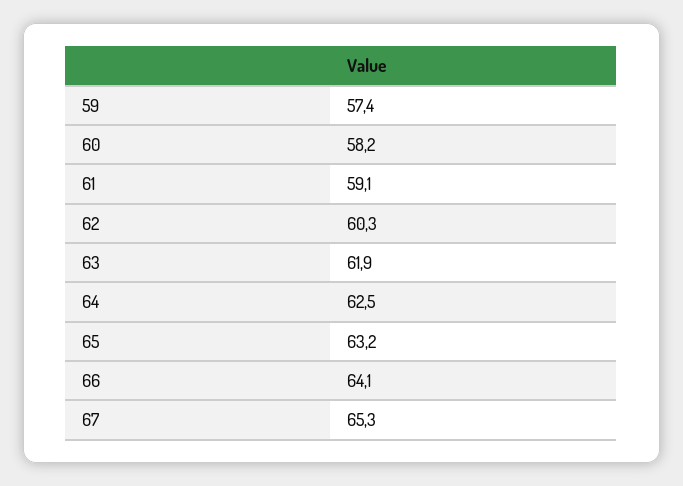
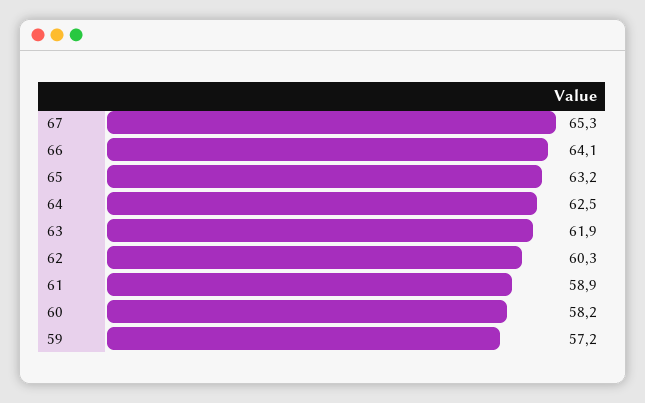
  {
-   "59": 57.4,
+   "59": 57.2,
    "60": 58.2,
-   "61": 59.1,
+   "61": 58.9,
    "62": 60.3,
    "63": 61.9,
    "64": 62.5,
    "65": 63.2,
    "66": 64.1,
    "67": 65.3
  }

